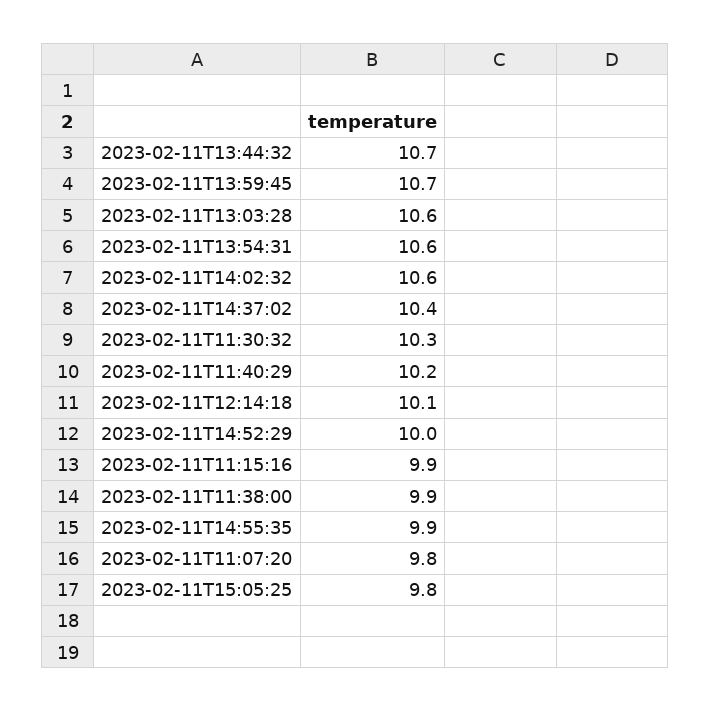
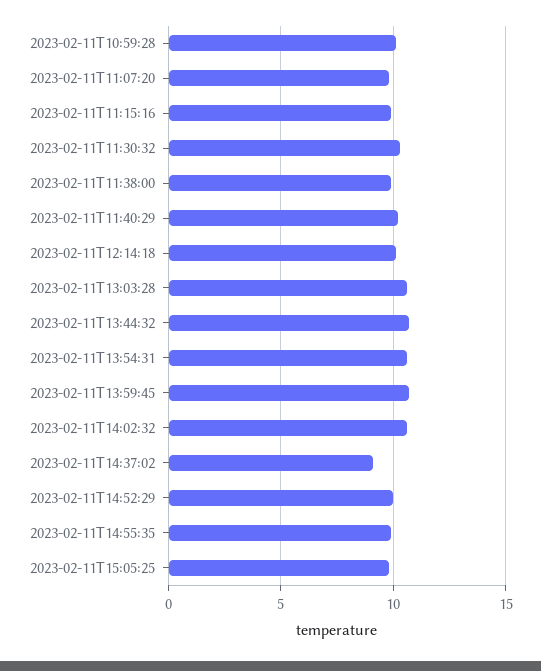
  {
    "2023-02-11T13:44:32": 10.7,
    "2023-02-11T13:59:45": 10.7,
    "2023-02-11T13:03:28": 10.6,
    "2023-02-11T13:54:31": 10.6,
    "2023-02-11T14:02:32": 10.6,
-   "2023-02-11T14:37:02": 10.4,
+   "2023-02-11T14:37:02": 9,
    "2023-02-11T11:30:32": 10.3,
    "2023-02-11T11:40:29": 10.2,
    "2023-02-11T12:14:18": 10.1,
    "2023-02-11T14:52:29": 10,
    "2023-02-11T11:15:16": 9.9,
    "2023-02-11T11:38:00": 9.9,
    "2023-02-11T14:55:35": 9.9,
    "2023-02-11T11:07:20": 9.8,
-   "2023-02-11T15:05:25": 9.8
+   "2023-02-11T15:05:25": 9.8,
+   "2023-02-11T10:59:28": 10
  }

